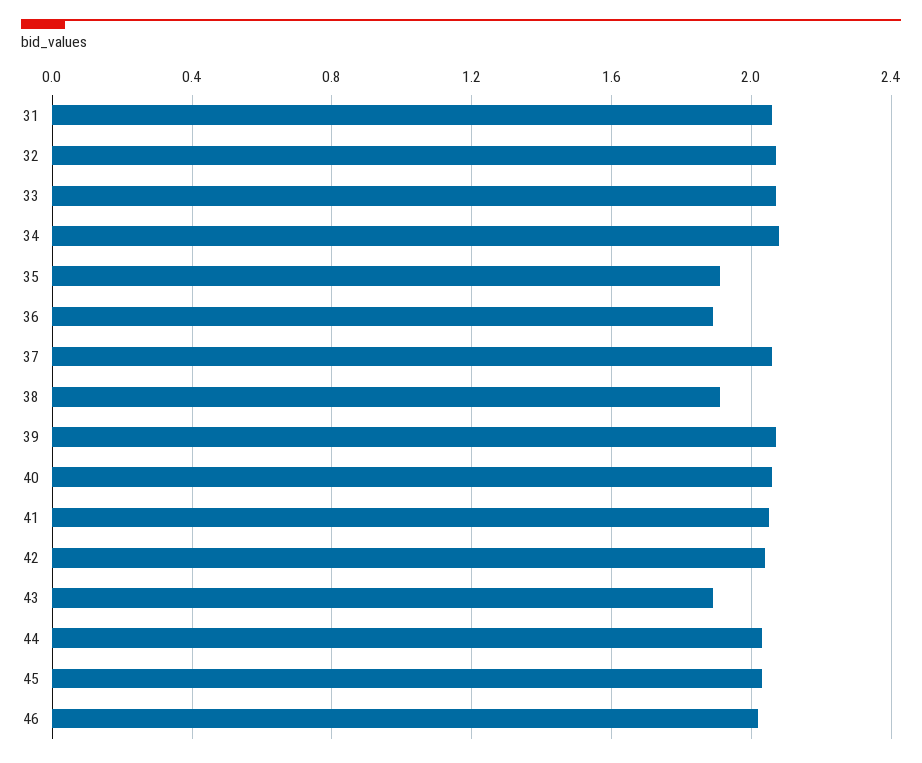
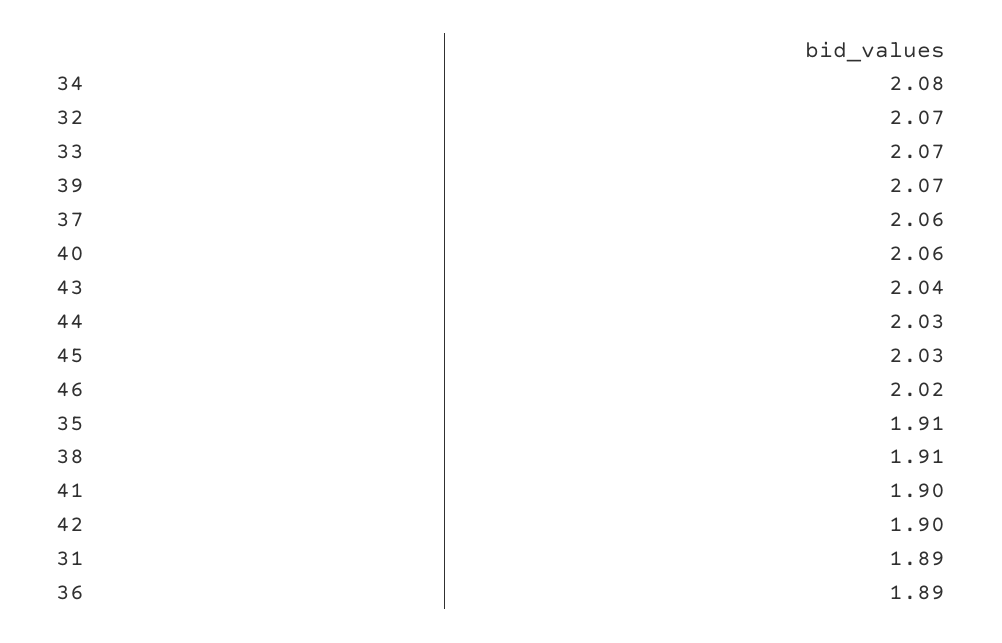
  {
-   "31": 2.05,
+   "31": 1.89,
    "32": 2.07,
    "33": 2.07,
    "34": 2.08,
    "35": 1.91,
    "36": 1.89,
    "37": 2.06,
    "38": 1.91,
    "39": 2.07,
    "40": 2.06,
-   "41": 2.05,
+   "41": 1.9,
-   "42": 2.05,
+   "42": 1.9,
-   "43": 1.9,
+   "43": 2.04,
    "44": 2.03,
    "45": 2.03,
    "46": 2.02
  }

